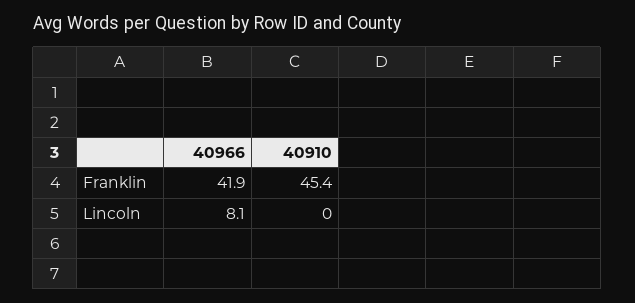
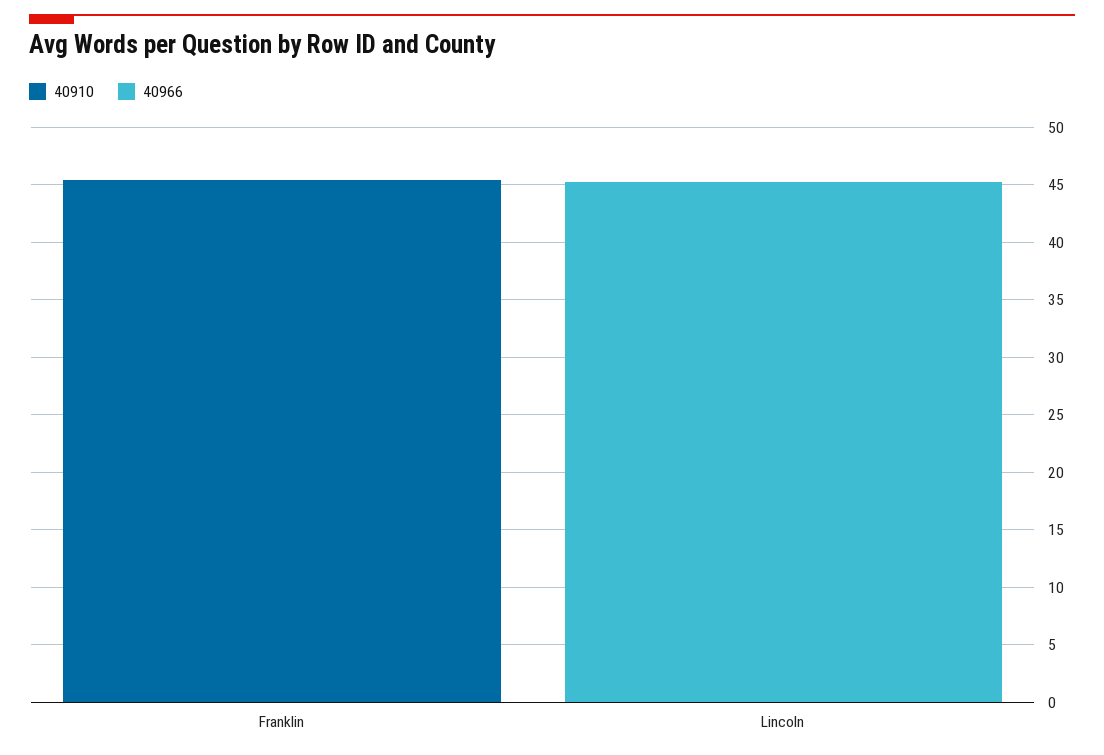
  {
    "40966": {
-     "Franklin": 41.9,
+     "Franklin": 0,
-     "Lincoln": 8.1
+     "Lincoln": 45
    },
    "40910": {
      "Franklin": 45.4,
      "Lincoln": 0
    }
  }

